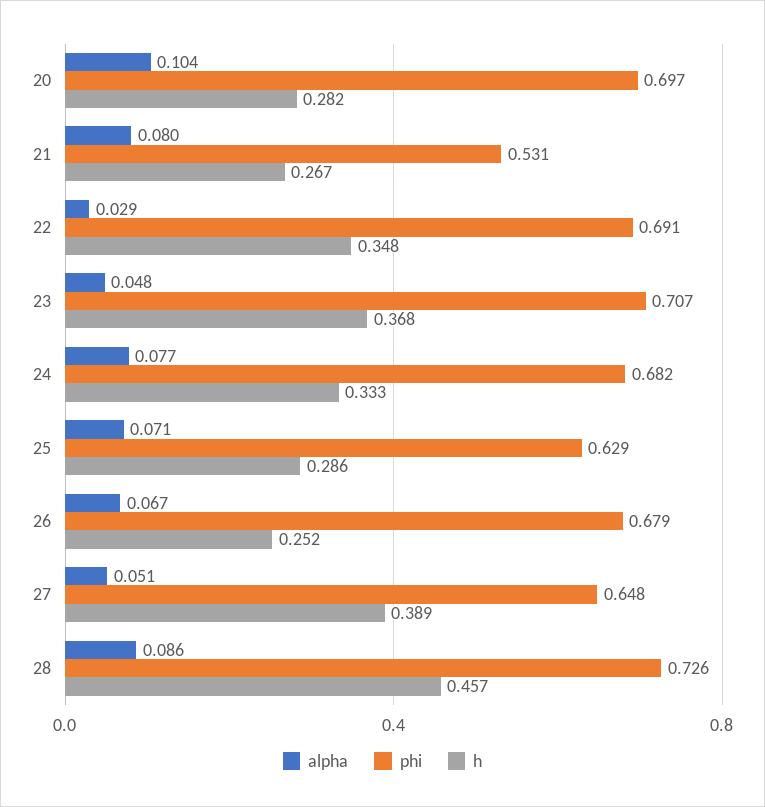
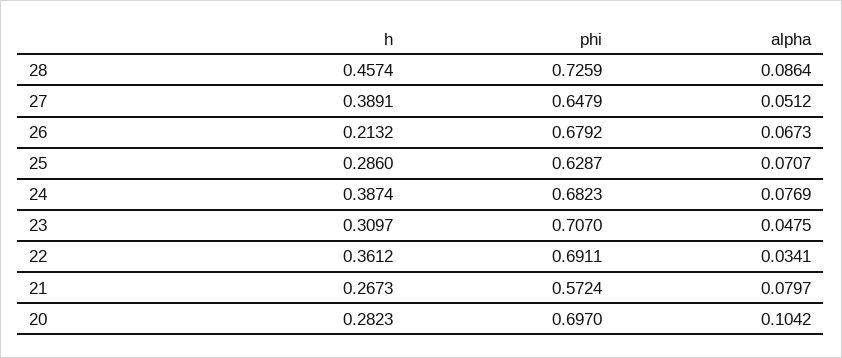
  {
    "alpha": {
      "20": 0.1042,
      "21": 0.0797,
-     "22": 0.029,
+     "22": 0.0341,
      "23": 0.0475,
      "24": 0.0769,
      "25": 0.0707,
      "26": 0.0673,
      "27": 0.0512,
      "28": 0.0864
    },
    "phi": {
      "20": 0.697,
-     "21": 0.531,
+     "21": 0.5724,
      "22": 0.6911,
      "23": 0.707,
      "24": 0.6823,
      "25": 0.6287,
      "26": 0.6792,
      "27": 0.6479,
      "28": 0.7259
    },
    "h": {
      "20": 0.2823,
      "21": 0.2673,
-     "22": 0.348,
+     "22": 0.3612,
-     "23": 0.368,
+     "23": 0.3097,
-     "24": 0.333,
+     "24": 0.3874,
      "25": 0.286,
-     "26": 0.252,
+     "26": 0.2132,
      "27": 0.3891,
      "28": 0.4574
    }
  }

